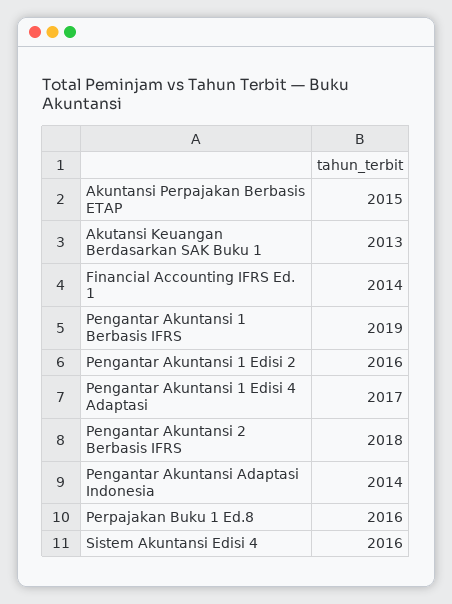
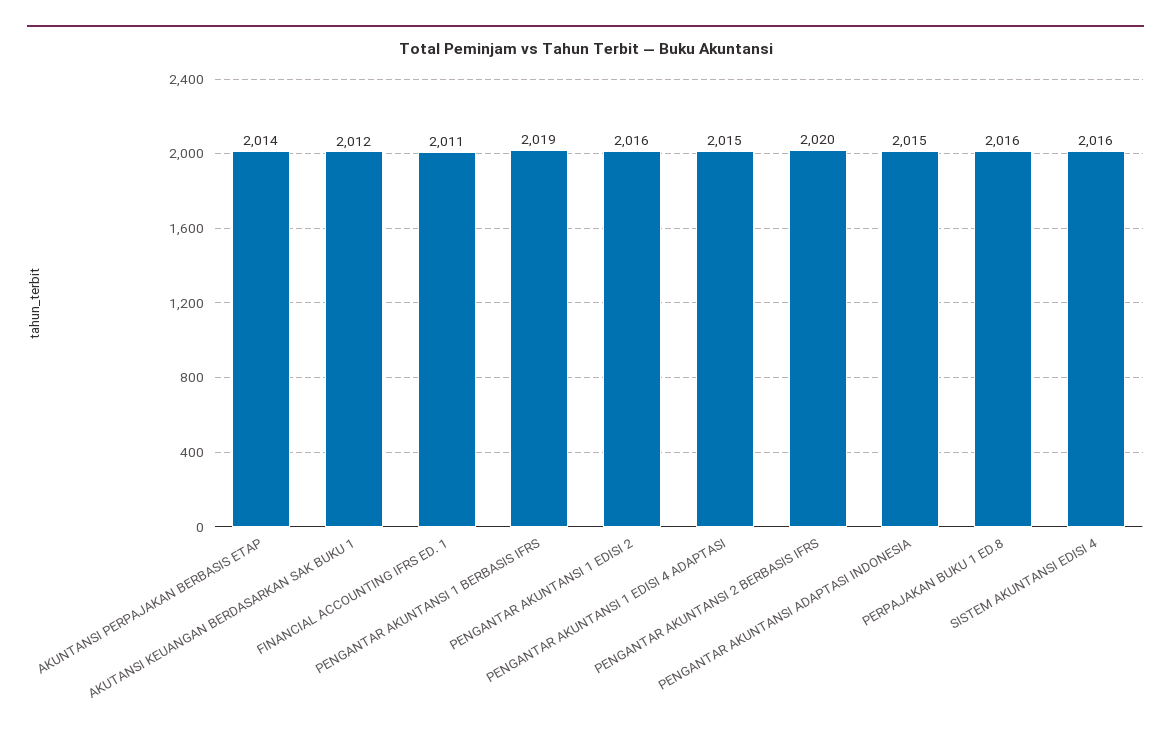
  {
-   "Akuntansi Perpajakan Berbasis ETAP": 2015,
+   "Akuntansi Perpajakan Berbasis ETAP": 2014,
-   "Akutansi Keuangan Berdasarkan SAK Buku 1": 2013,
+   "Akutansi Keuangan Berdasarkan SAK Buku 1": 2012,
-   "Financial Accounting IFRS Ed. 1": 2014,
+   "Financial Accounting IFRS Ed. 1": 2011,
    "Pengantar Akuntansi 1 Berbasis IFRS": 2019,
    "Pengantar Akuntansi 1 Edisi 2": 2016,
-   "Pengantar Akuntansi 1 Edisi 4 Adaptasi": 2017,
+   "Pengantar Akuntansi 1 Edisi 4 Adaptasi": 2015,
-   "Pengantar Akuntansi 2 Berbasis IFRS": 2018,
+   "Pengantar Akuntansi 2 Berbasis IFRS": 2020,
-   "Pengantar Akuntansi Adaptasi Indonesia": 2014,
+   "Pengantar Akuntansi Adaptasi Indonesia": 2015,
    "Perpajakan Buku 1 Ed.8": 2016,
    "Sistem Akuntansi Edisi 4": 2016
  }

